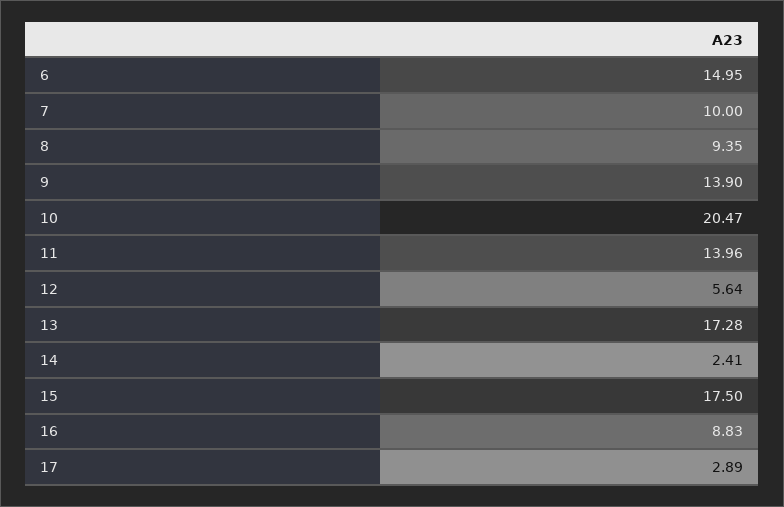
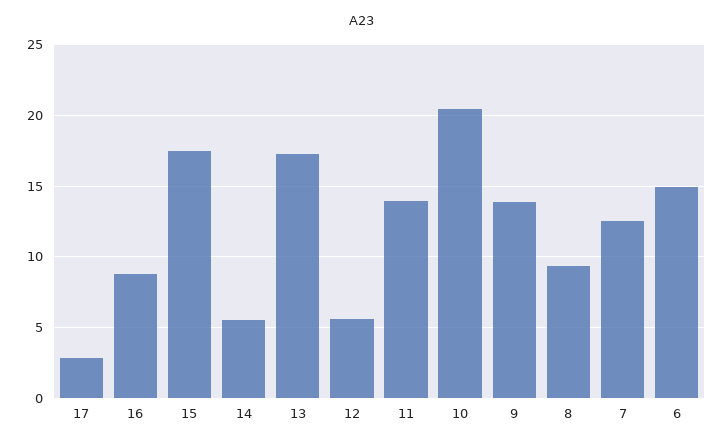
  {
    "6": 14.95,
-   "7": 10,
+   "7": 12.5,
    "8": 9.35,
    "9": 13.9,
    "10": 20.47,
    "11": 13.96,
    "12": 5.64,
    "13": 17.28,
-   "14": 2.41,
+   "14": 5.5,
    "15": 17.5,
    "16": 8.83,
    "17": 2.89
  }

